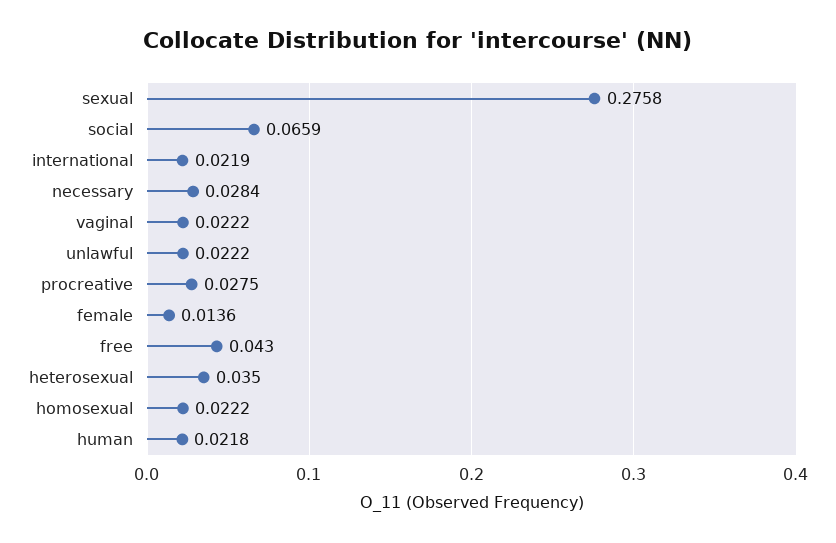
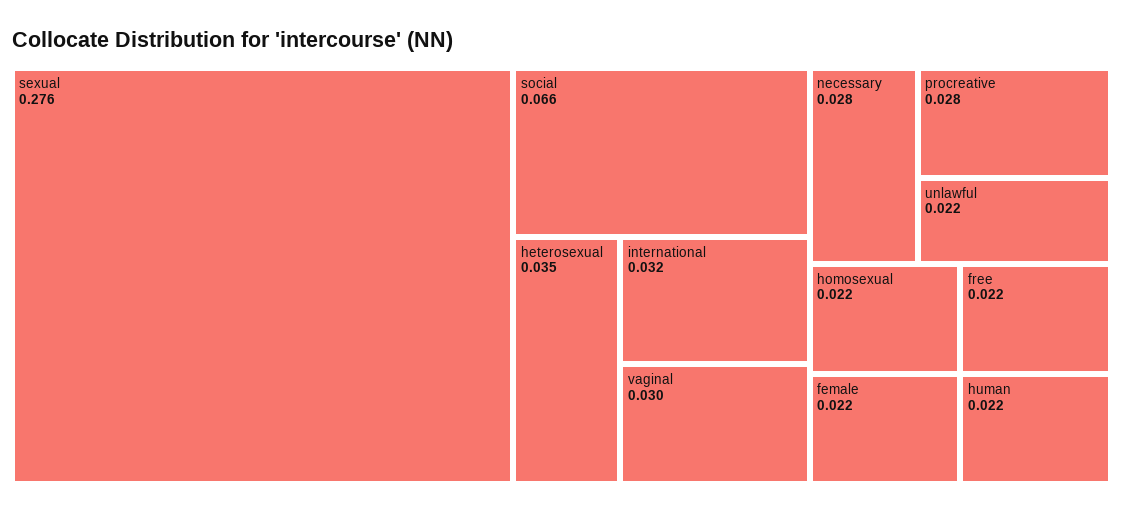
  {
    "sexual": 0.2758,
    "social": 0.0659,
-   "international": 0.0219,
+   "international": 0.032,
    "necessary": 0.0284,
-   "vaginal": 0.0222,
+   "vaginal": 0.03,
    "unlawful": 0.0222,
    "procreative": 0.0275,
-   "female": 0.0136,
+   "female": 0.022,
-   "free": 0.043,
+   "free": 0.022,
    "heterosexual": 0.035,
    "homosexual": 0.0222,
    "human": 0.0218
  }

